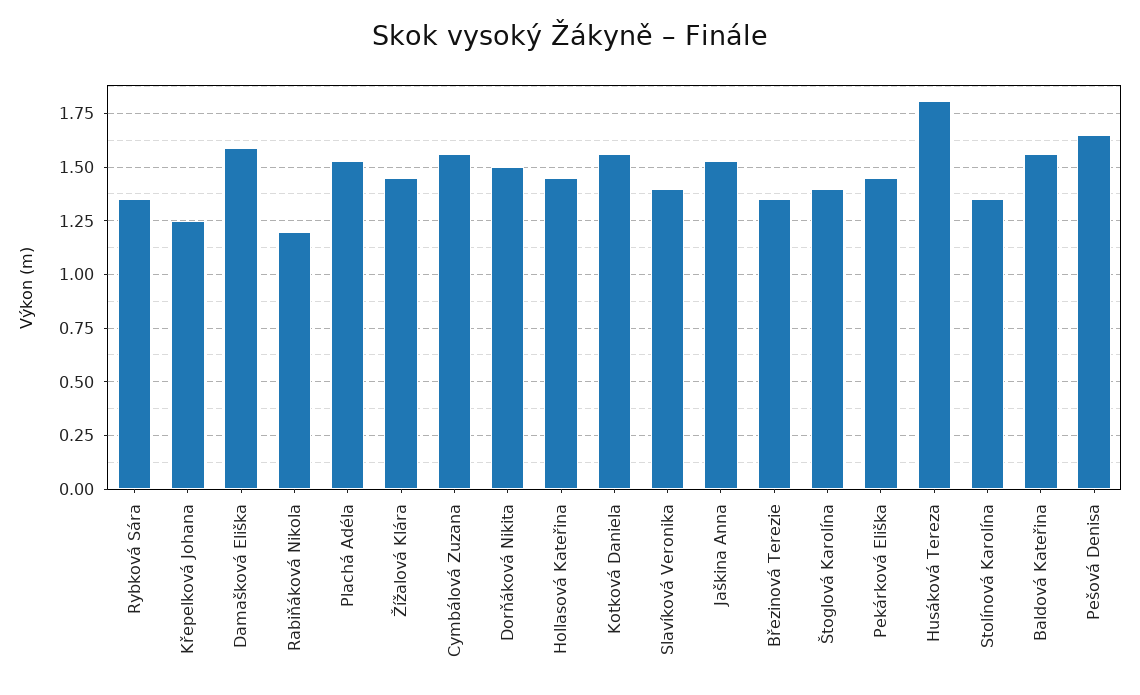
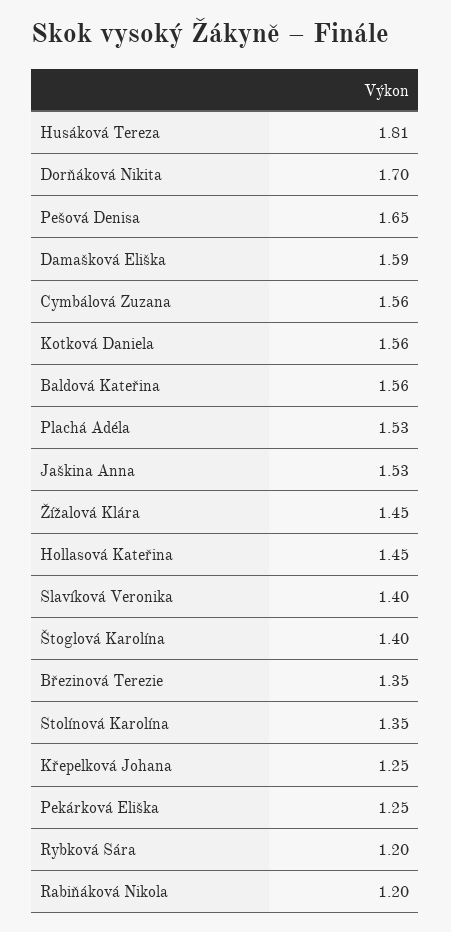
  {
-   "Rybková Sára": 1.35,
+   "Rybková Sára": 1.2,
    "Křepelková Johana": 1.25,
    "Damašková Eliška": 1.59,
    "Rabiňáková Nikola": 1.2,
    "Plachá Adéla": 1.53,
    "Žížalová Klára": 1.45,
    "Cymbálová Zuzana": 1.56,
-   "Dorňáková Nikita": 1.5,
+   "Dorňáková Nikita": 1.7,
    "Hollasová Kateřina": 1.45,
    "Kotková Daniela": 1.56,
    "Slavíková Veronika": 1.4,
    "Jaškina Anna": 1.53,
    "Březinová Terezie": 1.35,
    "Štoglová Karolína": 1.4,
-   "Pekárková Eliška": 1.45,
+   "Pekárková Eliška": 1.25,
    "Husáková Tereza": 1.81,
    "Stolínová Karolína": 1.35,
    "Baldová Kateřina": 1.56,
    "Pešová Denisa": 1.65
  }

